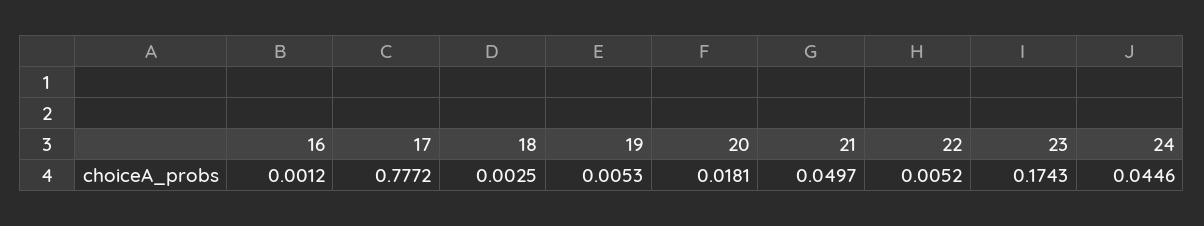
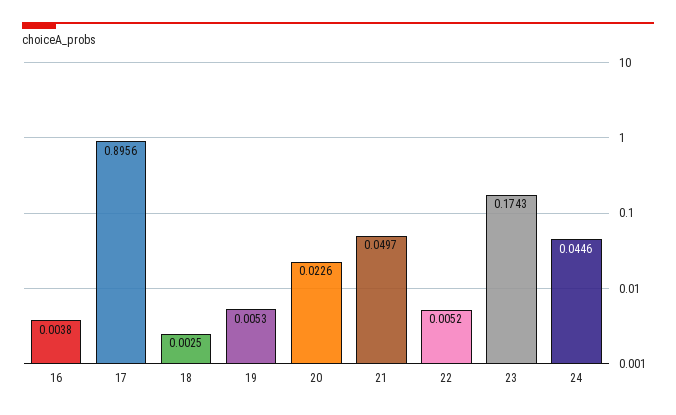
  {
-   "16": 0.0012,
+   "16": 0.0038,
-   "17": 0.7772,
+   "17": 0.8956,
    "18": 0.0025,
    "19": 0.0053,
-   "20": 0.0181,
+   "20": 0.0226,
    "21": 0.0497,
    "22": 0.0052,
    "23": 0.1743,
    "24": 0.0446
  }

